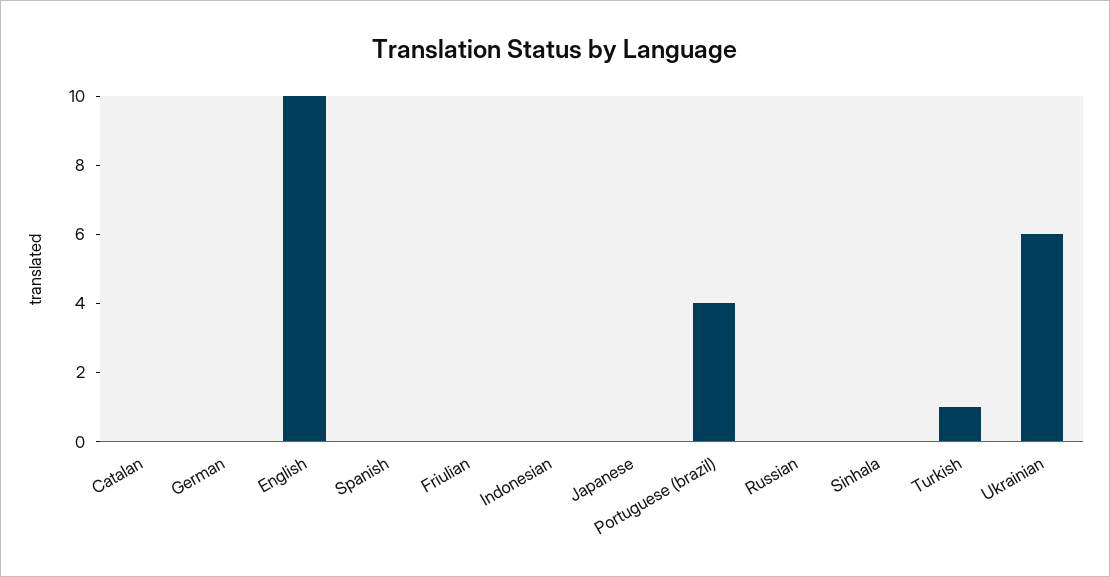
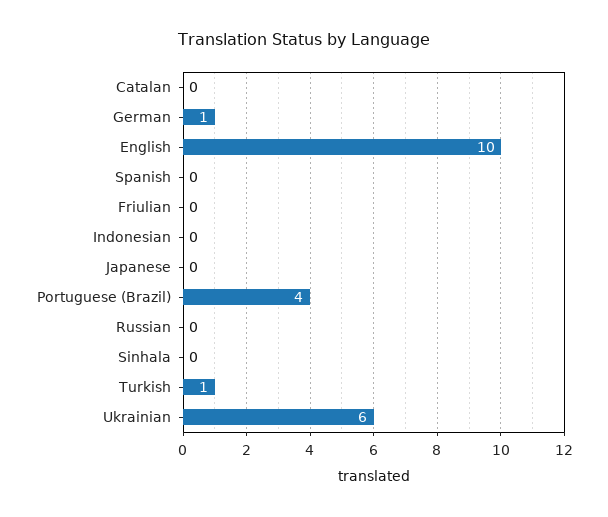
  {
    "Catalan": 0,
-   "German": 0,
+   "German": 1,
    "English": 10,
    "Spanish": 0,
    "Friulian": 0,
    "Indonesian": 0,
    "Japanese": 0,
    "Portuguese (brazil)": 4,
    "Russian": 0,
    "Sinhala": 0,
    "Turkish": 1,
    "Ukrainian": 6
  }

